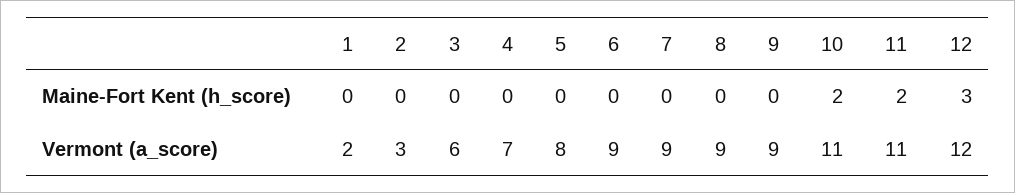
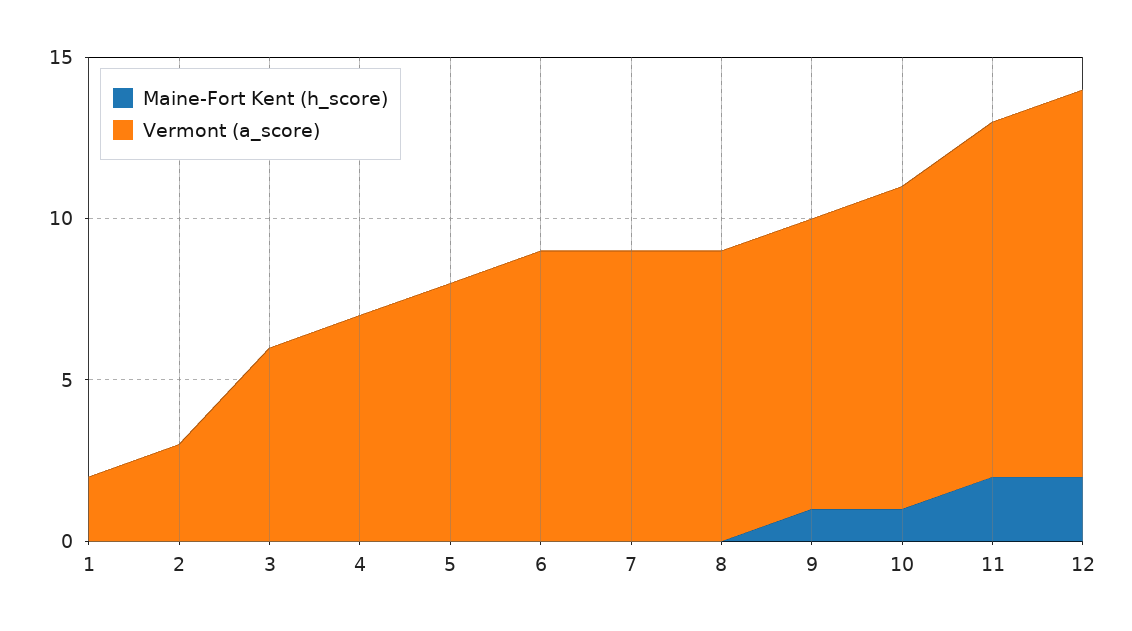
  {
    "Maine-Fort Kent (h_score)": {
      "1": 0,
      "2": 0,
      "3": 0,
      "4": 0,
      "5": 0,
      "6": 0,
      "7": 0,
      "8": 0,
-     "9": 0,
+     "9": 1,
-     "10": 2,
+     "10": 1,
      "11": 2,
-     "12": 3
+     "12": 2
    },
    "Vermont (a_score)": {
      "1": 2,
      "2": 3,
      "3": 6,
      "4": 7,
      "5": 8,
      "6": 9,
      "7": 9,
      "8": 9,
      "9": 9,
-     "10": 11,
+     "10": 10,
      "11": 11,
      "12": 12
    }
  }

